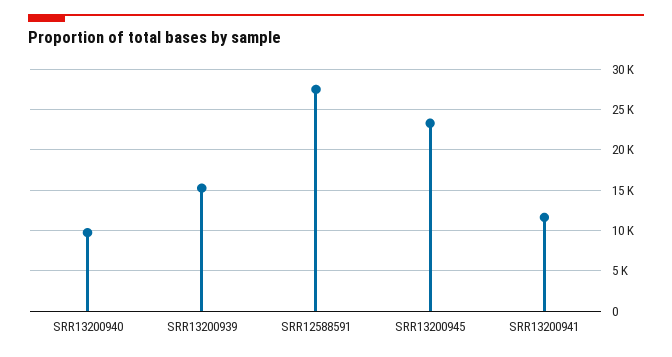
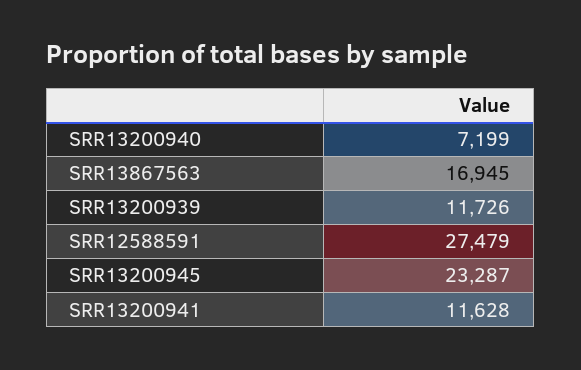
  {
-   "SRR13200940": 10000,
+   "SRR13200940": 7199,
-   "SRR13200939": 15000,
+   "SRR13200939": 11726,
    "SRR12588591": 27479,
    "SRR13200945": 23287,
-   "SRR13200941": 11628
+   "SRR13200941": 11628,
+   "SRR13867563": 16945
  }

